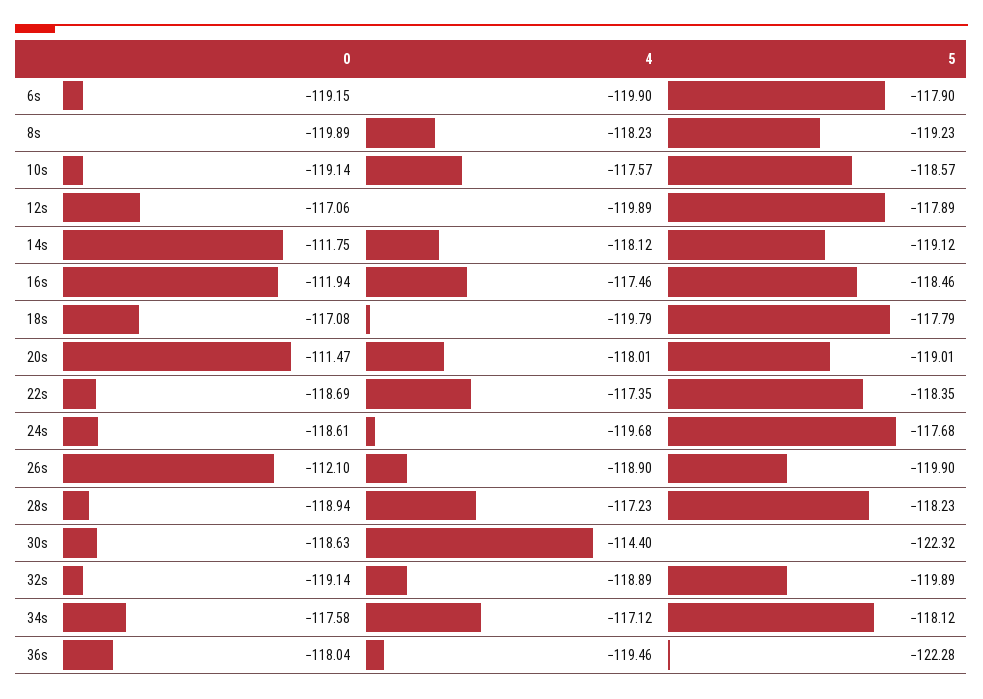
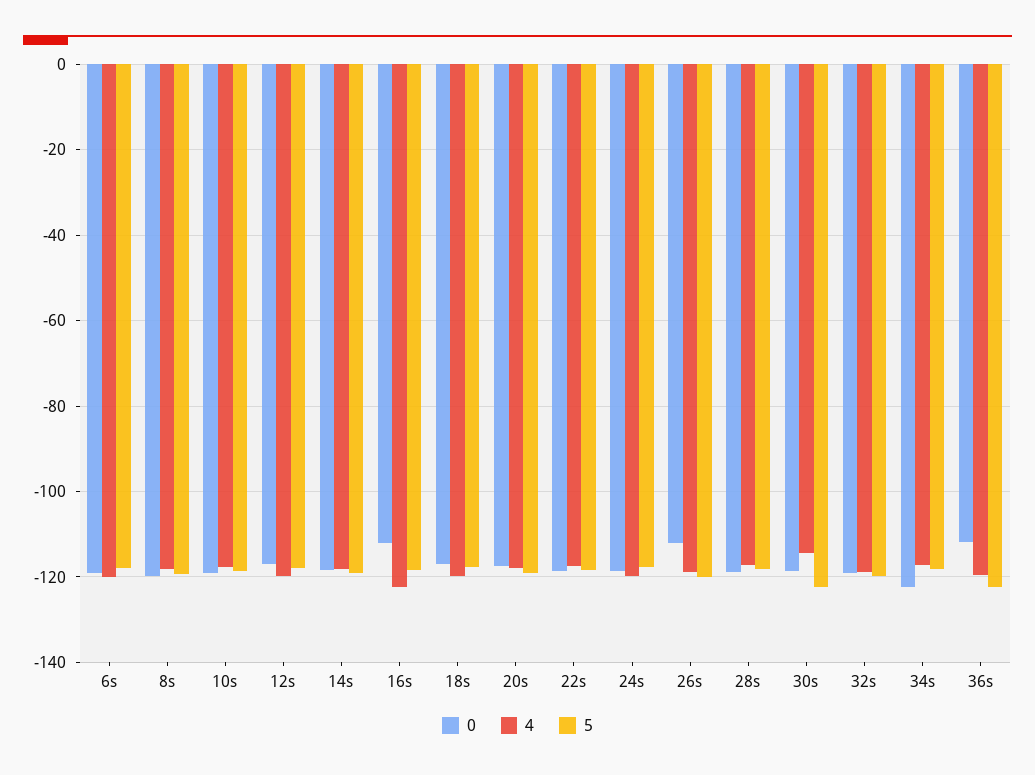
  {
    "0": {
      "6s": -119.15,
      "8s": -119.89,
      "10s": -119.14,
      "12s": -117.06,
-     "14s": -111.75,
+     "14s": -118,
      "16s": -111.94,
      "18s": -117.08,
-     "20s": -111.47,
+     "20s": -118,
      "22s": -118.69,
      "24s": -118.61,
      "26s": -112.1,
      "28s": -118.94,
      "30s": -118.63,
      "32s": -119.14,
-     "34s": -117.58,
+     "34s": -122,
-     "36s": -118.04
+     "36s": -112
    },
    "4": {
      "6s": -119.9,
      "8s": -118.23,
      "10s": -117.57,
      "12s": -119.89,
      "14s": -118.12,
-     "16s": -117.46,
+     "16s": -122,
      "18s": -119.79,
      "20s": -118.01,
      "22s": -117.35,
      "24s": -119.68,
      "26s": -118.9,
      "28s": -117.23,
      "30s": -114.4,
      "32s": -118.89,
      "34s": -117.12,
      "36s": -119.46
    },
    "5": {
      "6s": -117.9,
      "8s": -119.23,
      "10s": -118.57,
      "12s": -117.89,
      "14s": -119.12,
      "16s": -118.46,
      "18s": -117.79,
      "20s": -119.01,
      "22s": -118.35,
      "24s": -117.68,
      "26s": -119.9,
      "28s": -118.23,
      "30s": -122.32,
      "32s": -119.89,
      "34s": -118.12,
      "36s": -122.28
    }
  }

